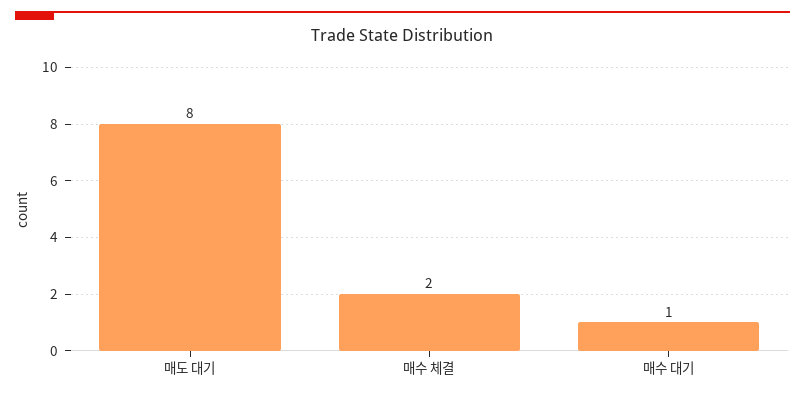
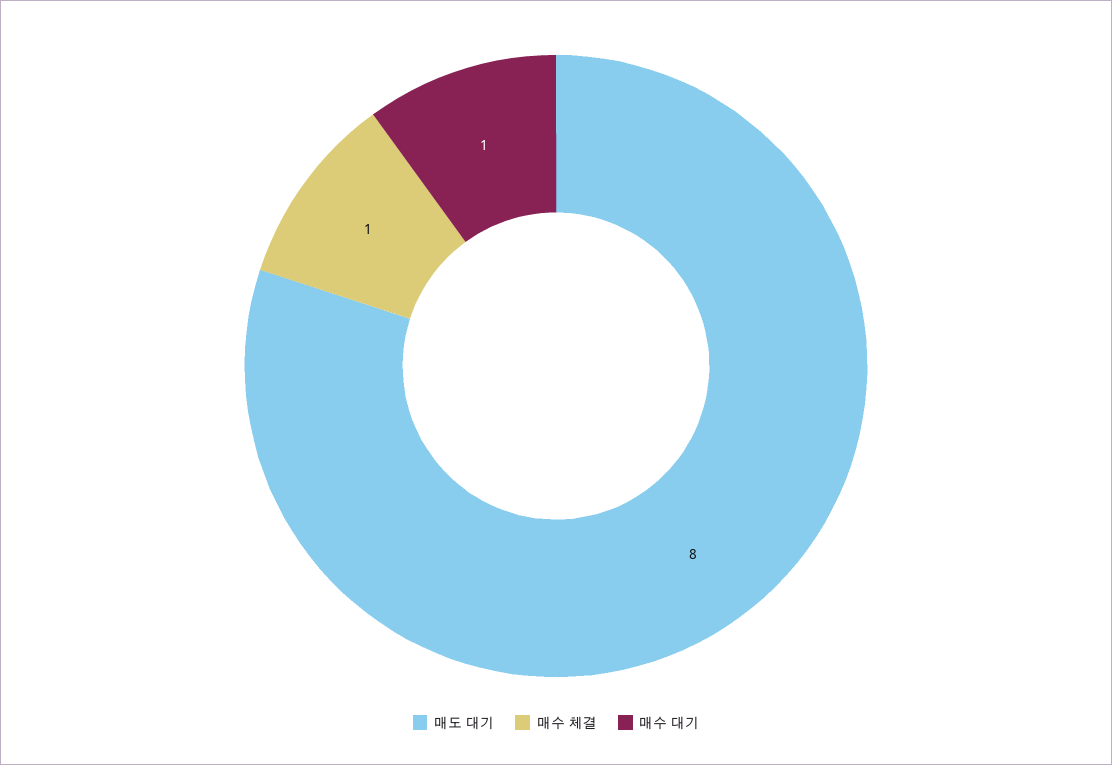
  {
    "매도 대기": 8,
-   "매수 체결": 2,
+   "매수 체결": 1,
    "매수 대기": 1
  }

